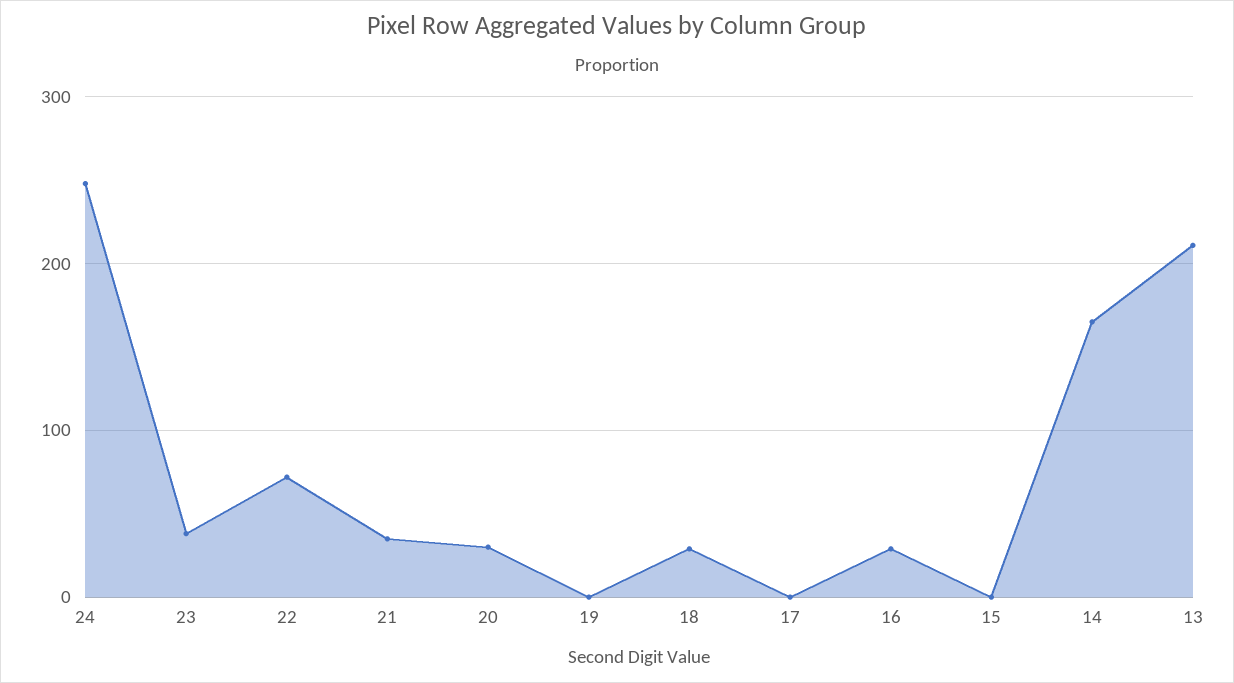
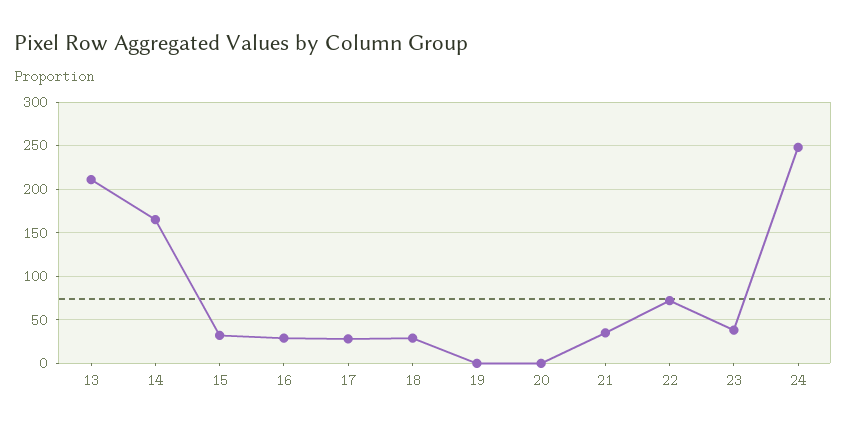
  {
    "24": 250,
    "23": 40,
    "22": 70,
    "21": 40,
-   "20": 30,
+   "20": 0,
    "19": 0,
    "18": 30,
-   "17": 0,
+   "17": 30,
    "16": 30,
-   "15": 0,
+   "15": 30,
    "14": 170,
    "13": 210
  }

